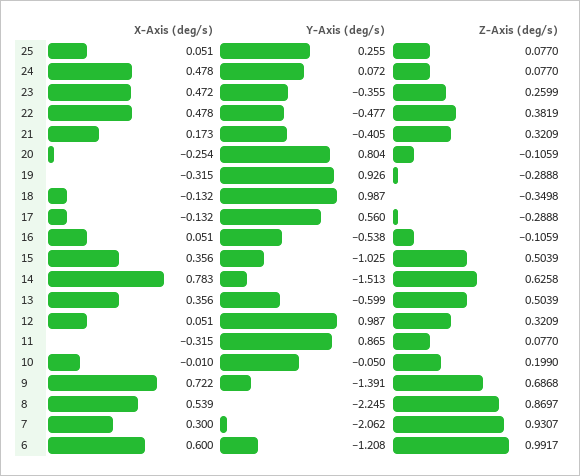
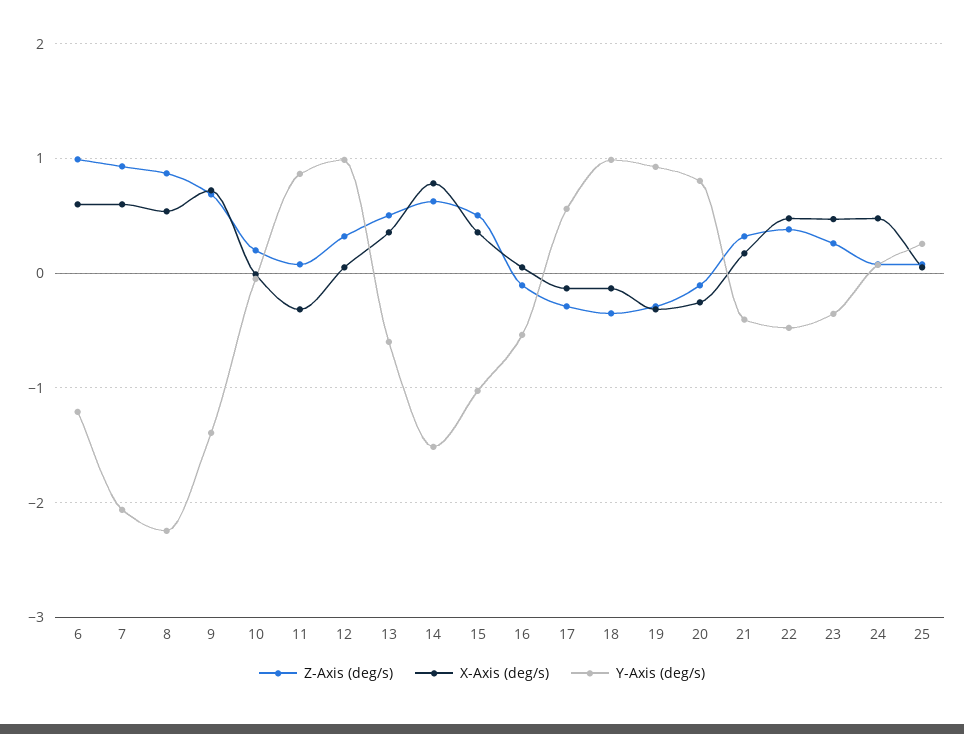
  {
    "X-Axis (deg/s)": {
      "25": 0.051,
      "24": 0.478,
      "23": 0.472,
      "22": 0.478,
      "21": 0.173,
      "20": -0.254,
      "19": -0.315,
      "18": -0.132,
      "17": -0.132,
      "16": 0.051,
      "15": 0.356,
      "14": 0.783,
      "13": 0.356,
      "12": 0.051,
      "11": -0.315,
      "10": -0.01,
      "9": 0.722,
      "8": 0.539,
-     "7": 0.3,
+     "7": 0.6,
      "6": 0.6
    },
    "Y-Axis (deg/s)": {
      "25": 0.255,
      "24": 0.072,
      "23": -0.355,
      "22": -0.477,
      "21": -0.405,
      "20": 0.804,
      "19": 0.926,
      "18": 0.987,
      "17": 0.56,
      "16": -0.538,
      "15": -1.025,
      "14": -1.513,
      "13": -0.599,
      "12": 0.987,
      "11": 0.865,
      "10": -0.05,
      "9": -1.391,
      "8": -2.245,
      "7": -2.062,
      "6": -1.208
    },
    "Z-Axis (deg/s)": {
      "25": 0.077,
      "24": 0.077,
      "23": 0.2599,
      "22": 0.3819,
      "21": 0.3209,
      "20": -0.1059,
      "19": -0.2888,
      "18": -0.3498,
      "17": -0.2888,
      "16": -0.1059,
      "15": 0.5039,
      "14": 0.6258,
      "13": 0.5039,
      "12": 0.3209,
      "11": 0.077,
      "10": 0.199,
      "9": 0.6868,
      "8": 0.8697,
      "7": 0.9307,
      "6": 0.9917
    }
  }

